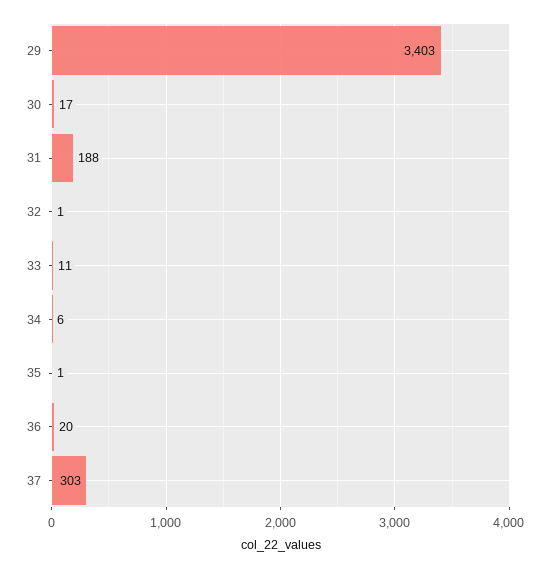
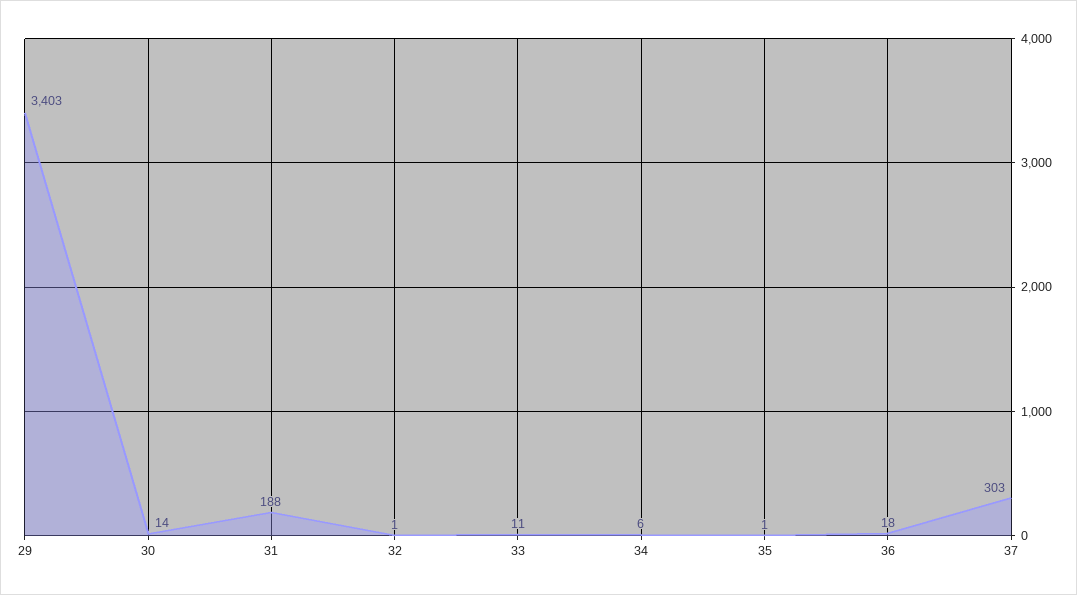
  {
    "29": 3403,
-   "30": 17,
+   "30": 14,
    "31": 188,
    "32": 1,
    "33": 11,
    "34": 6,
    "35": 1,
-   "36": 20,
+   "36": 18,
    "37": 303
  }

